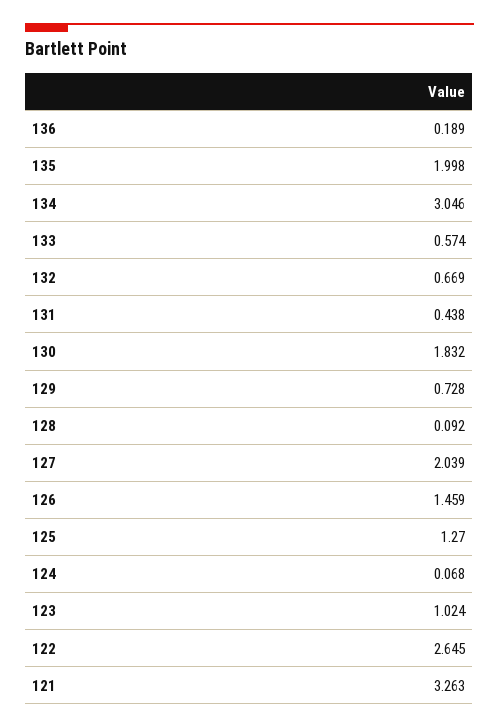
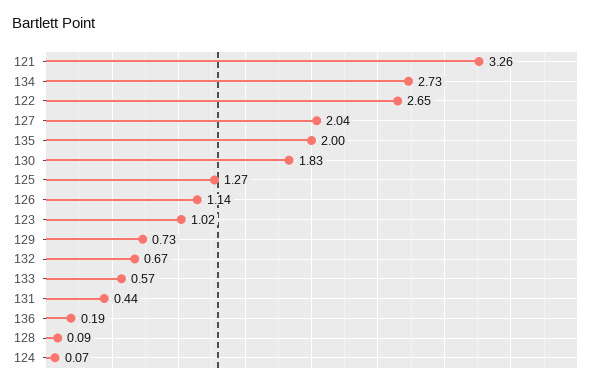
  {
    "136": 0.189,
    "135": 1.998,
-   "134": 3.046,
+   "134": 2.73,
    "133": 0.574,
    "132": 0.669,
    "131": 0.438,
    "130": 1.832,
    "129": 0.728,
    "128": 0.092,
    "127": 2.039,
-   "126": 1.459,
+   "126": 1.14,
    "125": 1.27,
    "124": 0.068,
    "123": 1.024,
    "122": 2.645,
    "121": 3.263
  }

